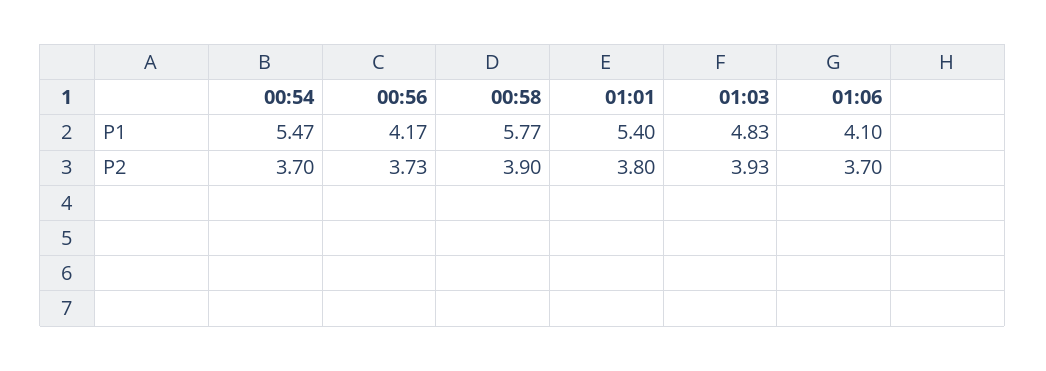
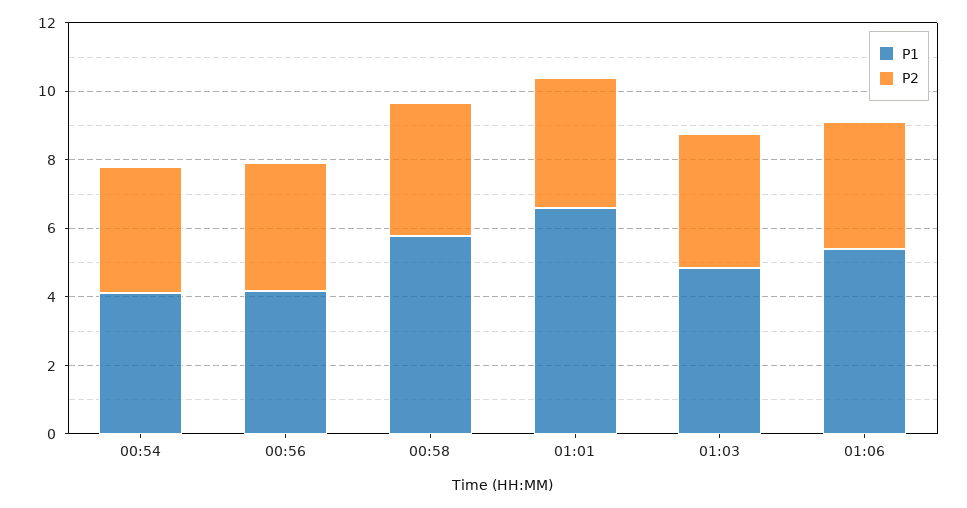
  {
    "P1": {
-     "00:54": 5.47,
+     "00:54": 4,
      "00:56": 4.17,
      "00:58": 5.77,
-     "01:01": 5.4,
+     "01:01": 6.5,
      "01:03": 4.83,
-     "01:06": 4.1
+     "01:06": 5.5
    },
    "P2": {
      "00:54": 3.7,
      "00:56": 3.73,
      "00:58": 3.9,
      "01:01": 3.8,
      "01:03": 3.93,
      "01:06": 3.7
    }
  }

